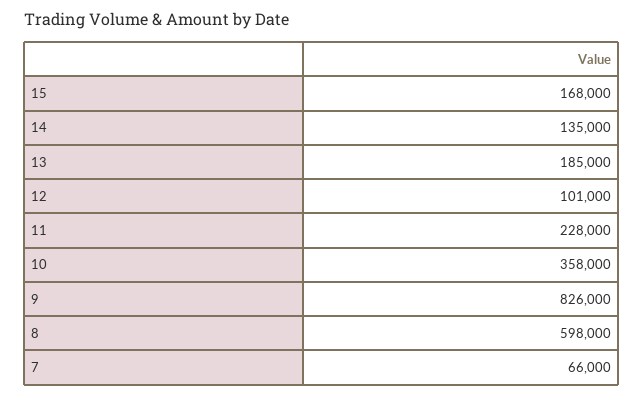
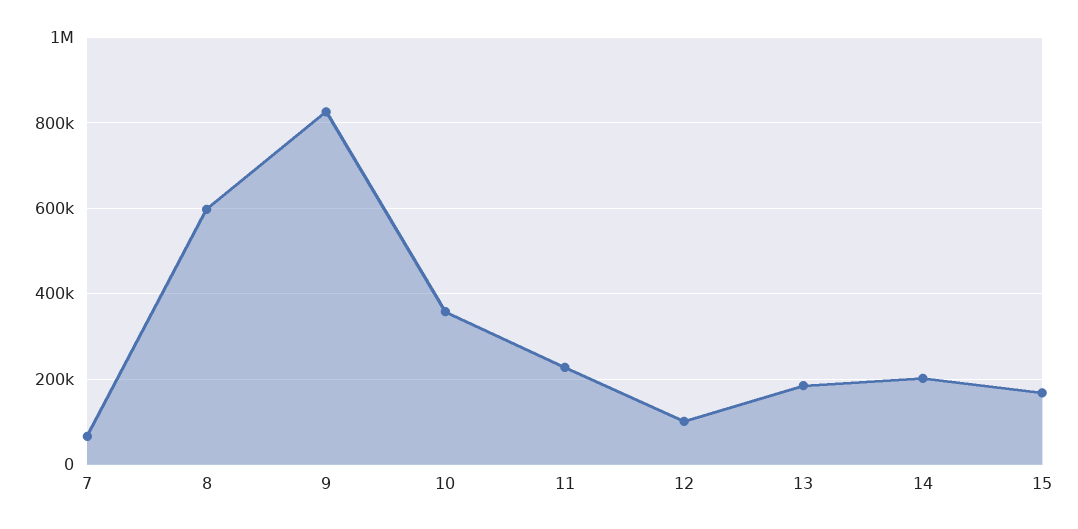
  {
    "15": 168000,
-   "14": 135000,
+   "14": 200000,
    "13": 185000,
    "12": 101000,
    "11": 228000,
    "10": 358000,
    "9": 826000,
    "8": 598000,
    "7": 66000
  }

